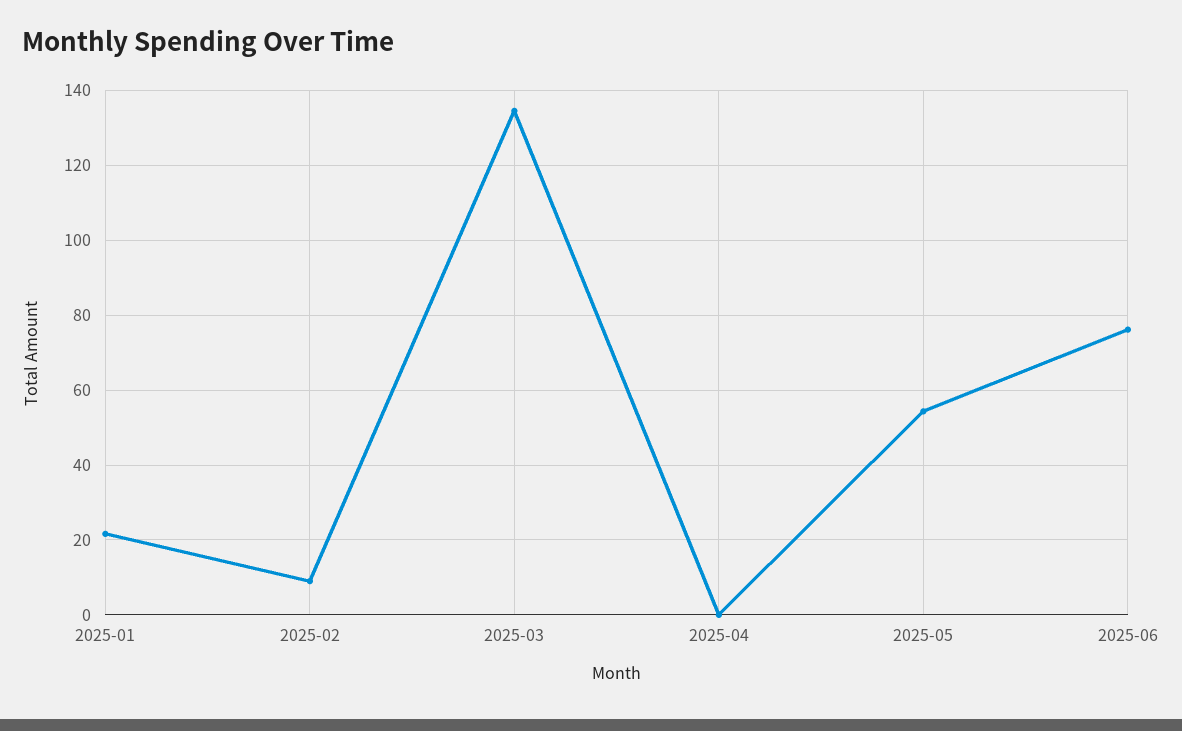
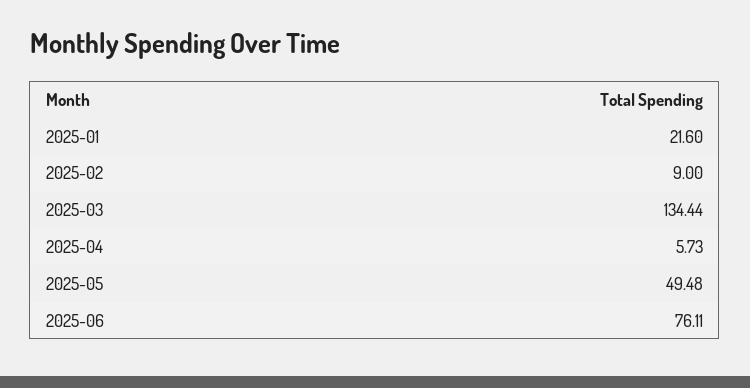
  {
    "2025-01": 21.6,
    "2025-02": 9,
    "2025-03": 134.44,
-   "2025-04": 0,
+   "2025-04": 5.73,
-   "2025-05": 54,
+   "2025-05": 49.48,
    "2025-06": 76.11
  }

